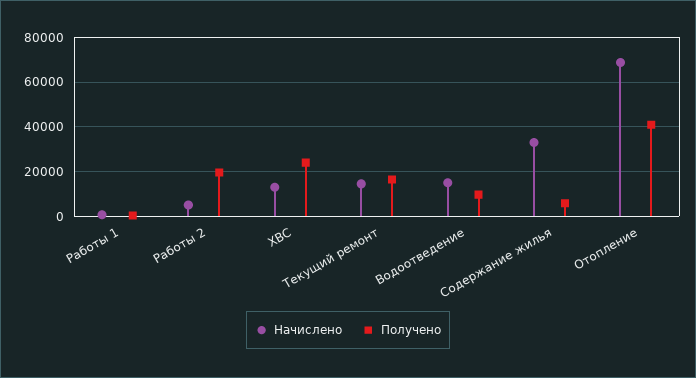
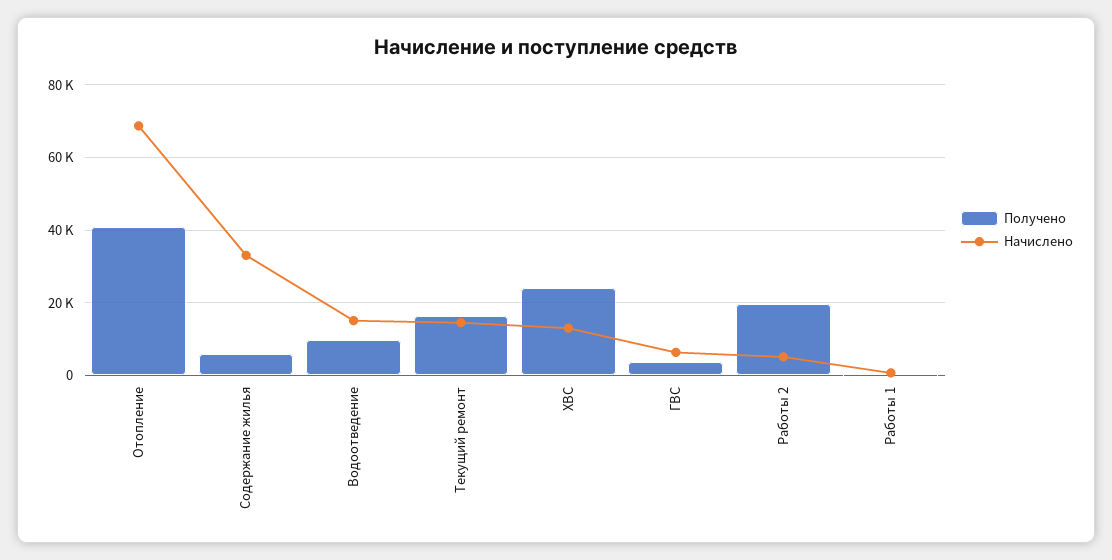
  {
    "Начислено": {
      "Работы 1": 0,
      "Работы 2": 6000,
      "ХВС": 14000,
      "Текущий ремонт": 14000,
      "Водоотведение": 16000,
      "Содержание жилья": 34000,
-     "Отопление": 68000
+     "Отопление": 68000,
+     "ГВС": 6000
    },
    "Получено": {
      "Работы 1": 0,
      "Работы 2": 20000,
      "ХВС": 24000,
      "Текущий ремонт": 16000,
      "Водоотведение": 10000,
      "Содержание жилья": 6000,
-     "Отопление": 40000
+     "Отопление": 40000,
+     "ГВС": 4000
    }
  }

